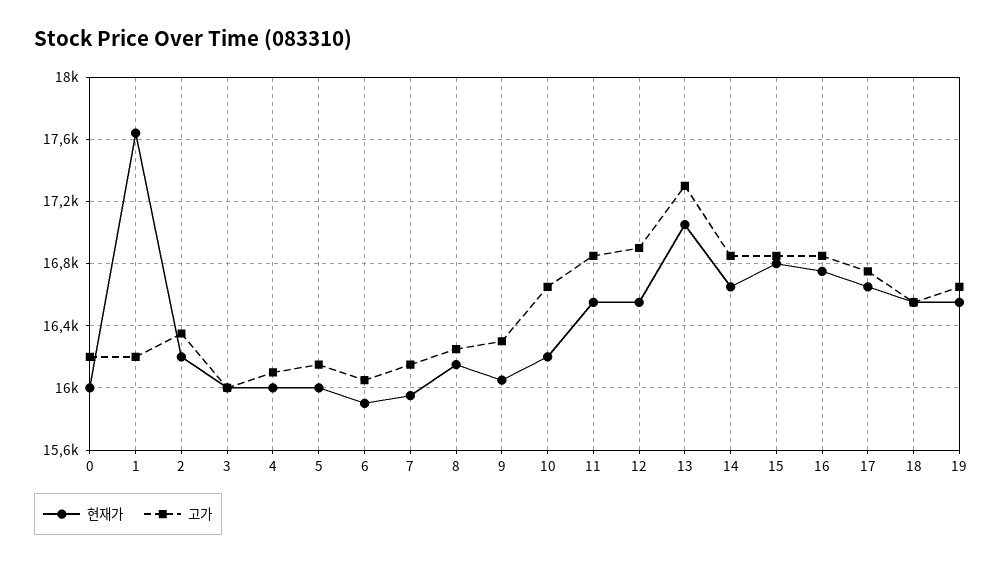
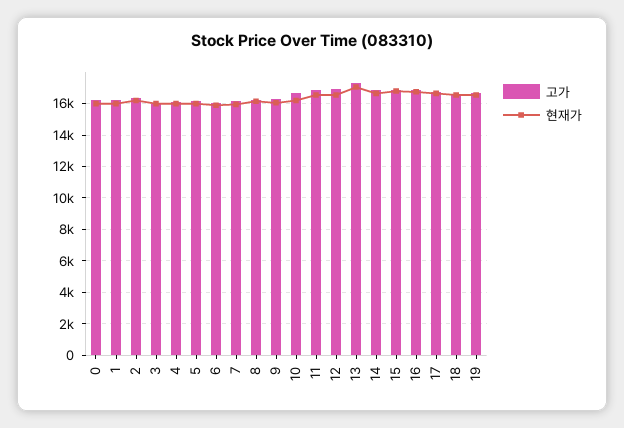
  {
    "현재가": {
      "0": 16000,
-     "1": 17650,
+     "1": 16000,
      "2": 16200,
      "3": 16000,
      "4": 16000,
      "5": 16000,
      "6": 15900,
      "7": 15950,
      "8": 16150,
      "9": 16050,
      "10": 16200,
      "11": 16550,
      "12": 16550,
      "13": 17050,
      "14": 16650,
      "15": 16800,
      "16": 16750,
      "17": 16650,
      "18": 16550,
      "19": 16550
    },
    "고가": {
      "0": 16200,
      "1": 16200,
      "2": 16350,
      "3": 16000,
      "4": 16100,
      "5": 16150,
      "6": 16050,
      "7": 16150,
      "8": 16250,
      "9": 16300,
      "10": 16650,
      "11": 16850,
      "12": 16900,
      "13": 17300,
      "14": 16850,
      "15": 16850,
      "16": 16850,
      "17": 16750,
      "18": 16550,
      "19": 16650
    }
  }

